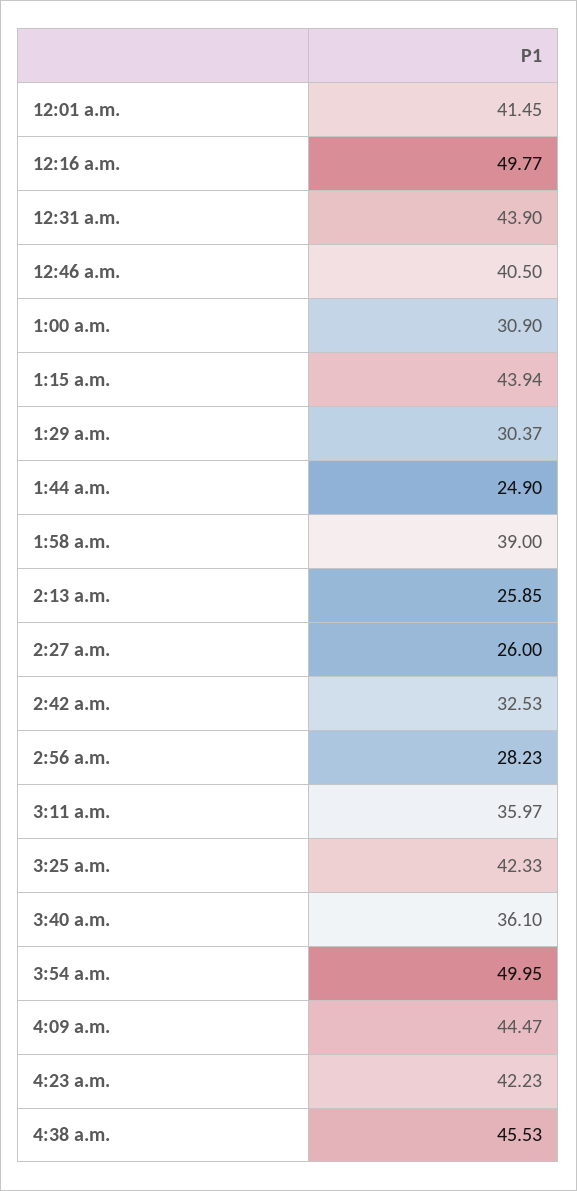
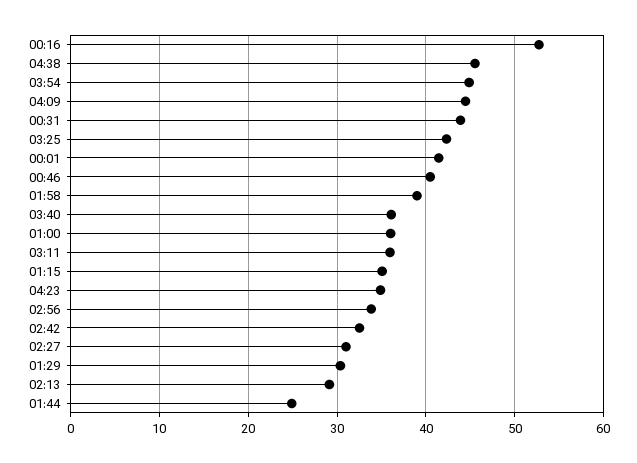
  {
    "12:01 a.m.": 41.45,
-   "12:16 a.m.": 49.77,
+   "12:16 a.m.": 53,
    "12:31 a.m.": 43.9,
    "12:46 a.m.": 40.5,
-   "1:00 a.m.": 30.9,
+   "1:00 a.m.": 36,
-   "1:15 a.m.": 43.94,
+   "1:15 a.m.": 35,
    "1:29 a.m.": 30.37,
    "1:44 a.m.": 24.9,
    "1:58 a.m.": 39,
-   "2:13 a.m.": 25.85,
+   "2:13 a.m.": 29,
-   "2:27 a.m.": 26,
+   "2:27 a.m.": 31,
    "2:42 a.m.": 32.53,
-   "2:56 a.m.": 28.23,
+   "2:56 a.m.": 34,
    "3:11 a.m.": 35.97,
    "3:25 a.m.": 42.33,
    "3:40 a.m.": 36.1,
-   "3:54 a.m.": 49.95,
+   "3:54 a.m.": 45,
    "4:09 a.m.": 44.47,
-   "4:23 a.m.": 42.23,
+   "4:23 a.m.": 35,
    "4:38 a.m.": 45.53
  }

